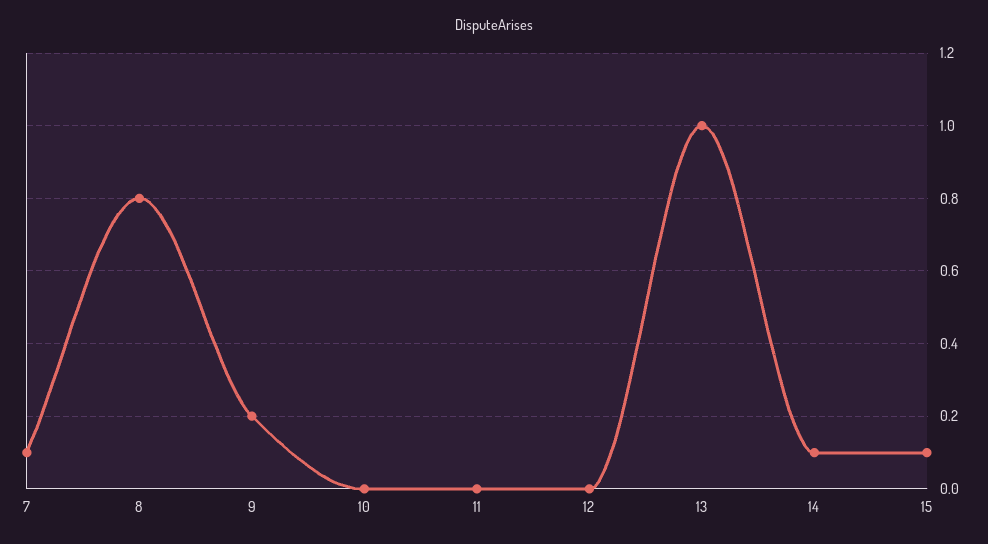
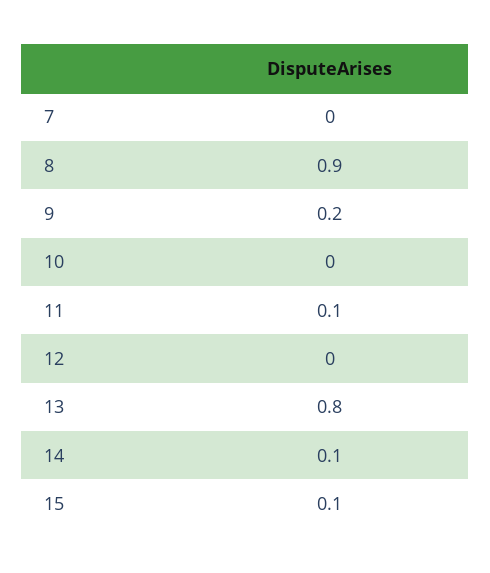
  {
-   "7": 0.1,
+   "7": 0,
-   "8": 0.8,
+   "8": 0.9,
    "9": 0.2,
    "10": 0,
-   "11": 0,
+   "11": 0.1,
    "12": 0,
-   "13": 1,
+   "13": 0.8,
    "14": 0.1,
    "15": 0.1
  }

